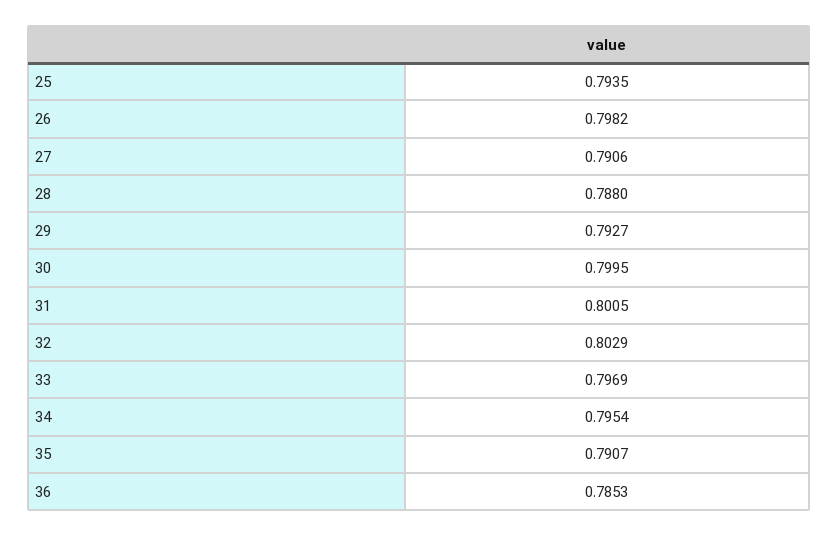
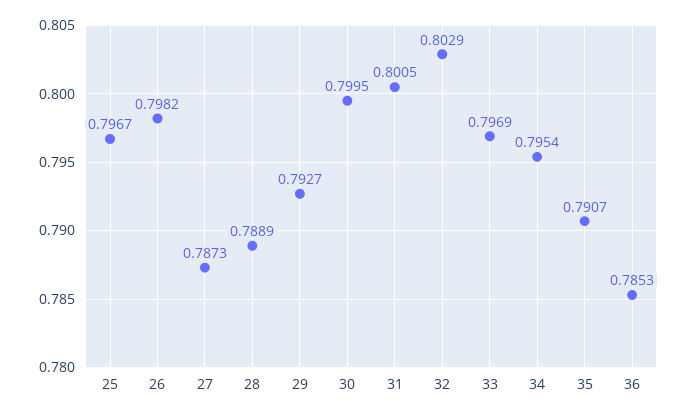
  {
-   "25": 0.7935,
+   "25": 0.7967,
    "26": 0.7982,
-   "27": 0.7906,
+   "27": 0.7873,
-   "28": 0.788,
+   "28": 0.7889,
    "29": 0.7927,
    "30": 0.7995,
    "31": 0.8005,
    "32": 0.8029,
    "33": 0.7969,
    "34": 0.7954,
    "35": 0.7907,
    "36": 0.7853
  }

